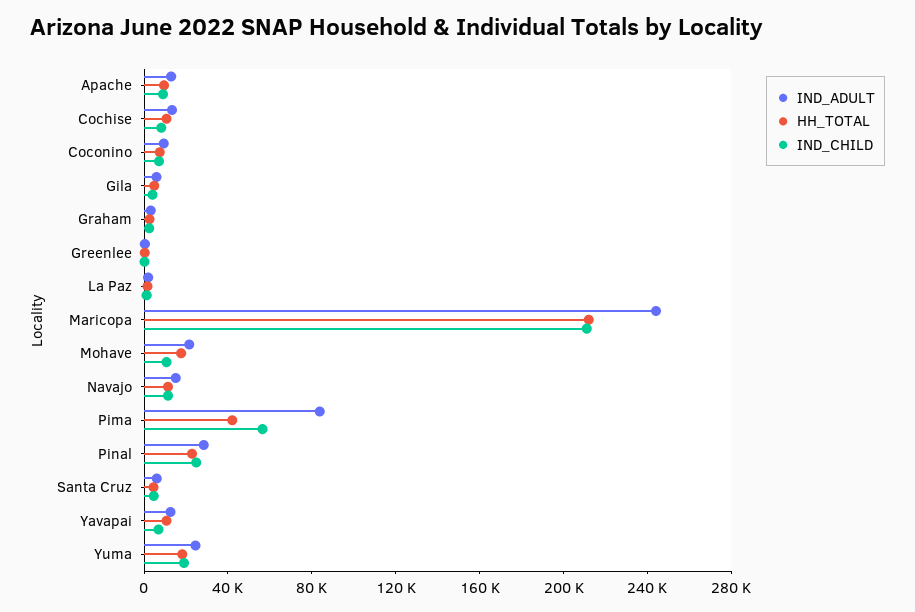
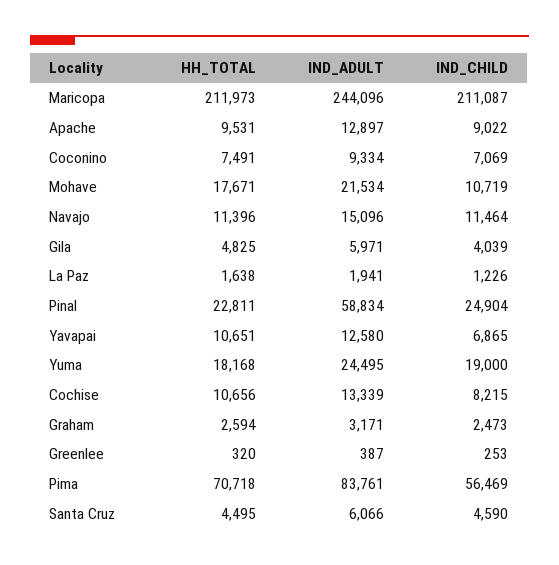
  {
    "IND_ADULT": {
      "Apache": 12897,
      "Cochise": 13339,
      "Coconino": 9334,
      "Gila": 5971,
      "Graham": 3171,
      "Greenlee": 387,
      "La Paz": 1941,
      "Maricopa": 244096,
      "Mohave": 21534,
      "Navajo": 15096,
      "Pima": 83761,
-     "Pinal": 30000,
+     "Pinal": 58834,
      "Santa Cruz": 6066,
      "Yavapai": 12580,
      "Yuma": 24495
    },
    "HH_TOTAL": {
      "Apache": 9531,
      "Cochise": 10656,
      "Coconino": 7491,
      "Gila": 4825,
      "Graham": 2594,
      "Greenlee": 320,
      "La Paz": 1638,
      "Maricopa": 211973,
      "Mohave": 17671,
      "Navajo": 11396,
-     "Pima": 40000,
+     "Pima": 70718,
      "Pinal": 22811,
      "Santa Cruz": 4495,
      "Yavapai": 10651,
      "Yuma": 18168
    },
    "IND_CHILD": {
      "Apache": 9022,
      "Cochise": 8215,
      "Coconino": 7069,
      "Gila": 4039,
      "Graham": 2473,
      "Greenlee": 253,
      "La Paz": 1226,
      "Maricopa": 211087,
      "Mohave": 10719,
      "Navajo": 11464,
      "Pima": 56469,
      "Pinal": 24904,
      "Santa Cruz": 4590,
      "Yavapai": 6865,
      "Yuma": 19000
    }
  }

